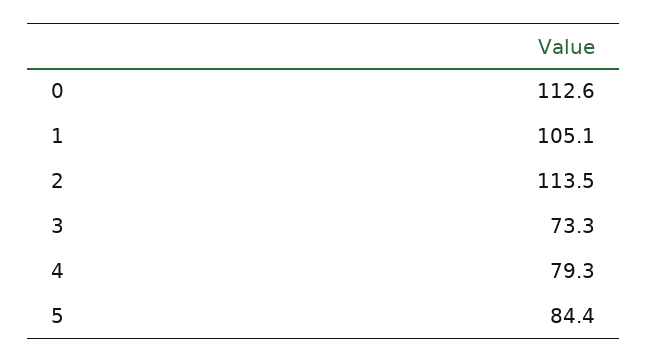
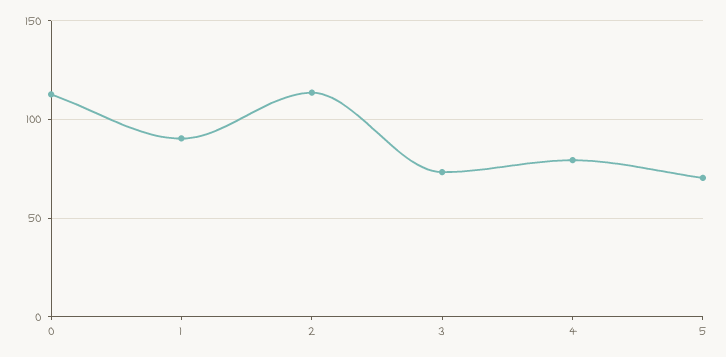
  {
    "0": 112.6,
-   "1": 105.1,
+   "1": 90,
    "2": 113.5,
    "3": 73.3,
    "4": 79.3,
-   "5": 84.4
+   "5": 70
  }

